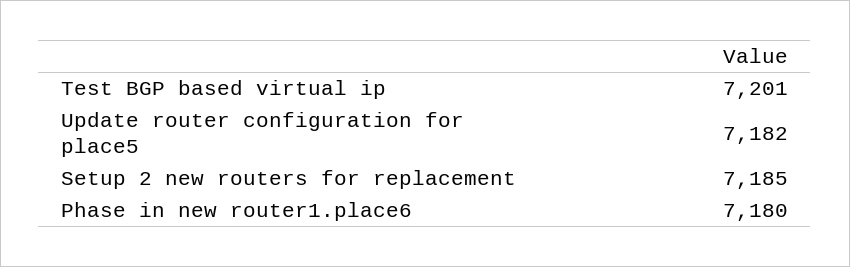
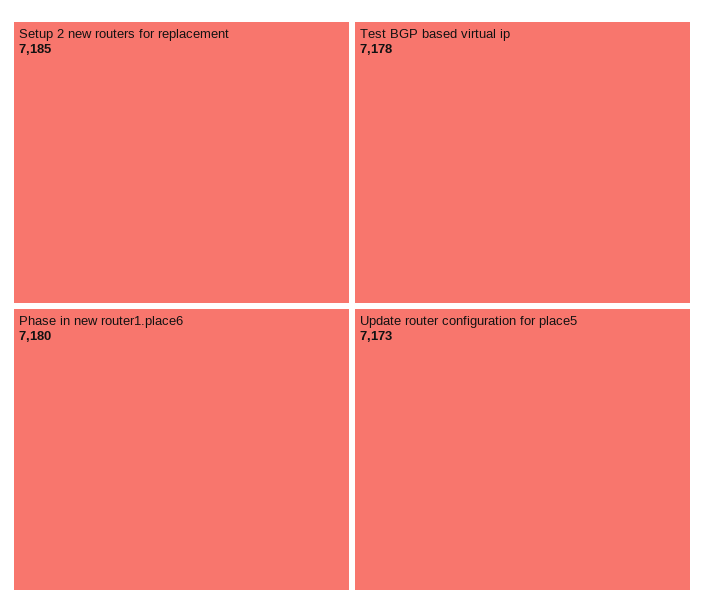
  {
-   "Test BGP based virtual ip": 7201,
+   "Test BGP based virtual ip": 7178,
-   "Update router configuration for place5": 7182,
+   "Update router configuration for place5": 7173,
    "Setup 2 new routers for replacement": 7185,
    "Phase in new router1.place6": 7180
  }

